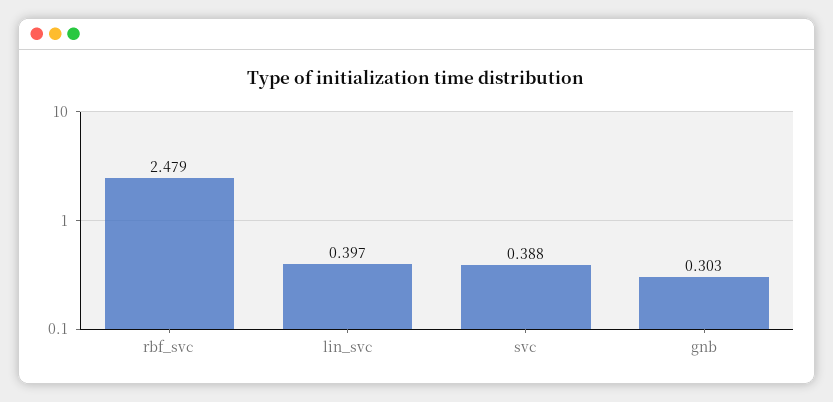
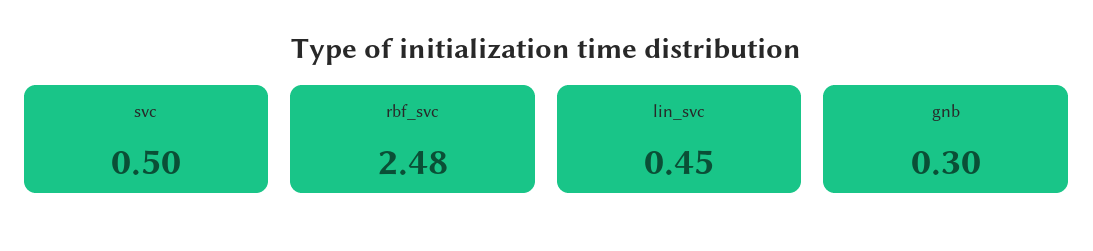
  {
    "rbf_svc": 2.479,
-   "lin_svc": 0.397,
+   "lin_svc": 0.45,
-   "svc": 0.388,
+   "svc": 0.5,
    "gnb": 0.303
  }

